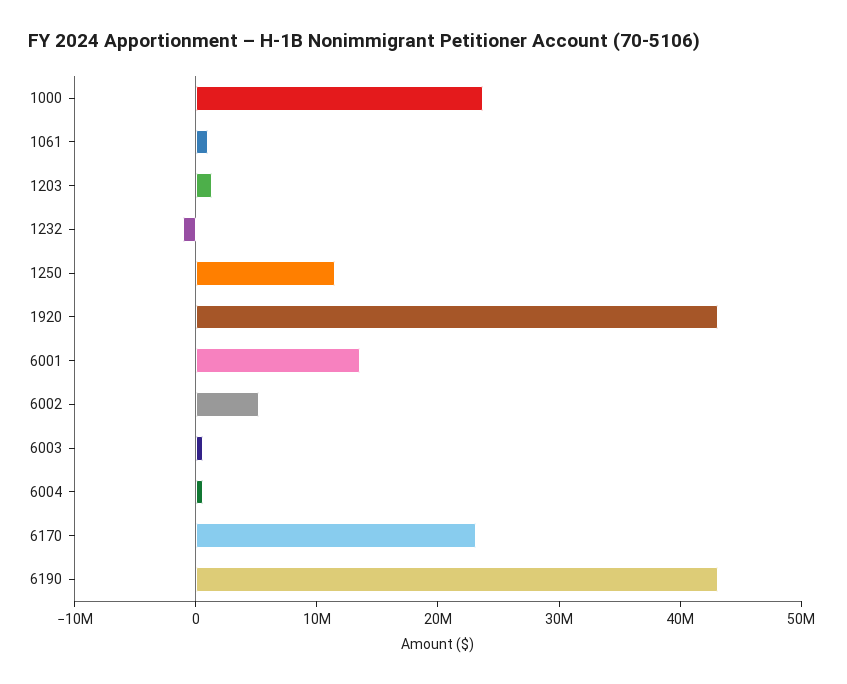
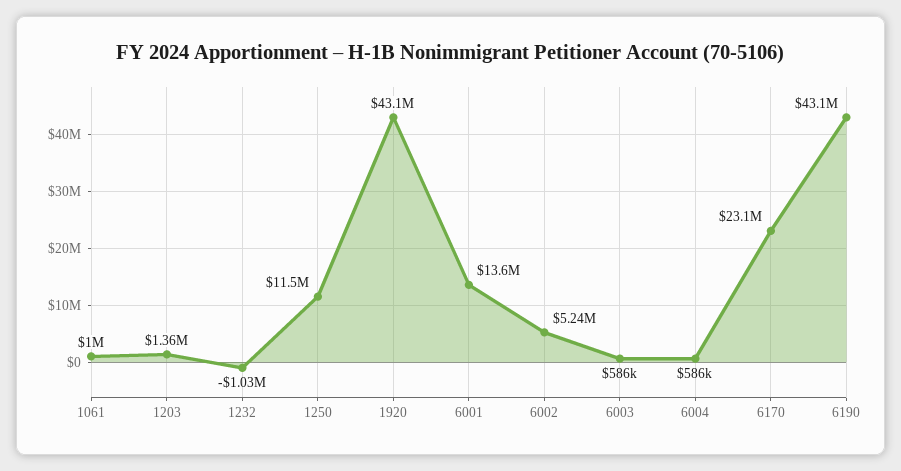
  {
-   "1000": 24000000,
    "1061": 1000000,
    "1203": 1360000,
    "1232": -1030000,
    "1250": 11500000,
    "1920": 43100000,
    "6001": 13600000,
    "6002": 5240000,
    "6003": 586000,
    "6004": 586000,
    "6170": 23100000,
    "6190": 43100000
  }

